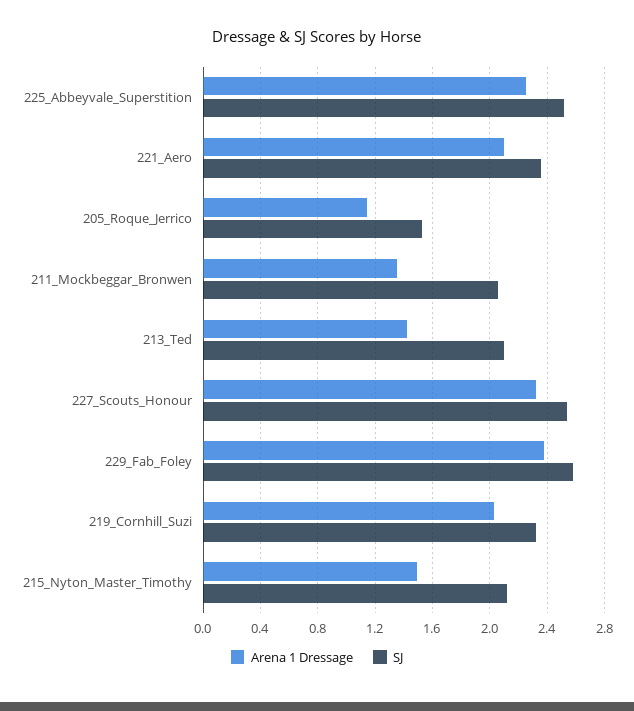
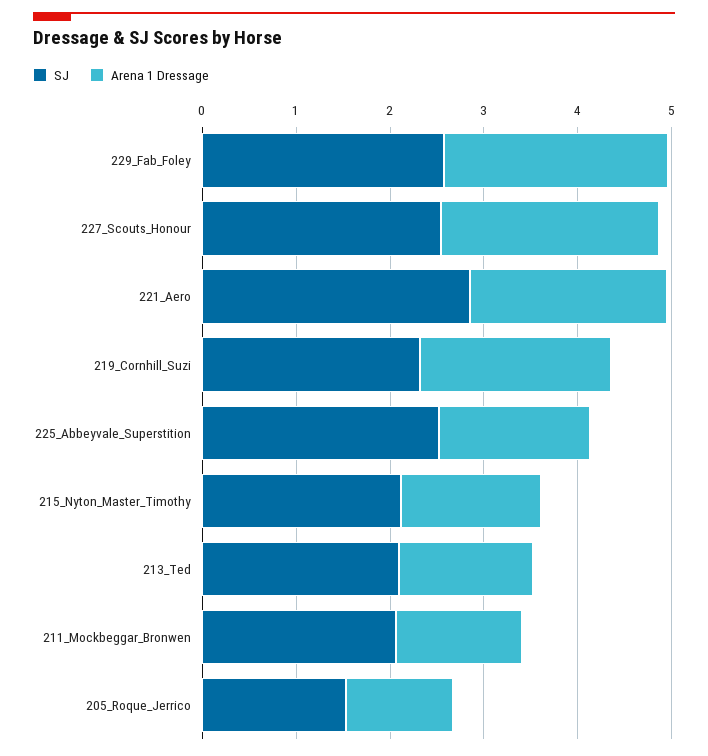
  {
    "Arena 1 Dressage": {
-     "225_Abbeyvale_Superstition": 2.25,
+     "225_Abbeyvale_Superstition": 1.6,
      "221_Aero": 2.1,
      "205_Roque_Jerrico": 1.15,
      "211_Mockbeggar_Bronwen": 1.35,
      "213_Ted": 1.4,
      "227_Scouts_Honour": 2.3,
      "229_Fab_Foley": 2.4,
      "219_Cornhill_Suzi": 2.05,
      "215_Nyton_Master_Timothy": 1.5
    },
    "SJ": {
      "225_Abbeyvale_Superstition": 2.5,
-     "221_Aero": 2.35,
+     "221_Aero": 2.8,
      "205_Roque_Jerrico": 1.55,
      "211_Mockbeggar_Bronwen": 2.05,
      "213_Ted": 2.1,
      "227_Scouts_Honour": 2.55,
      "229_Fab_Foley": 2.6,
      "219_Cornhill_Suzi": 2.3,
      "215_Nyton_Master_Timothy": 2.1
    }
  }

